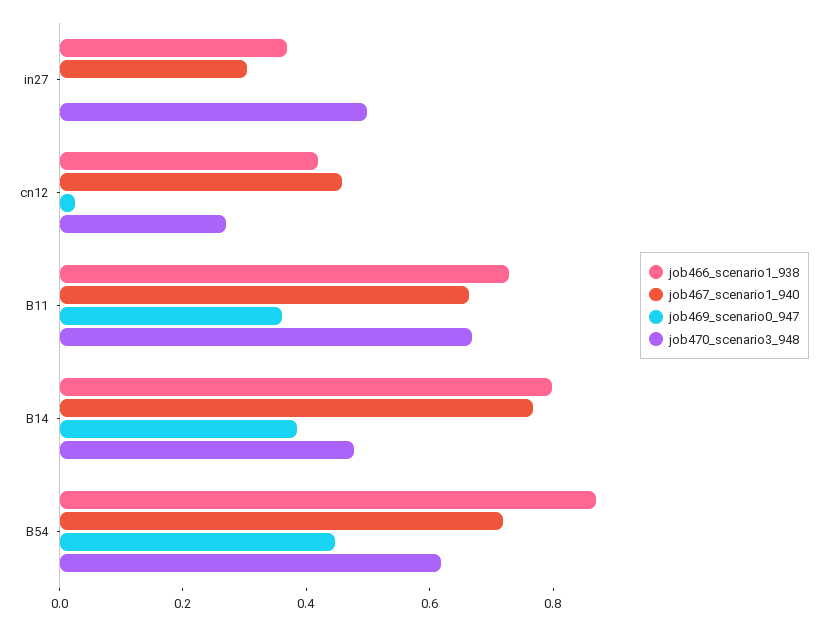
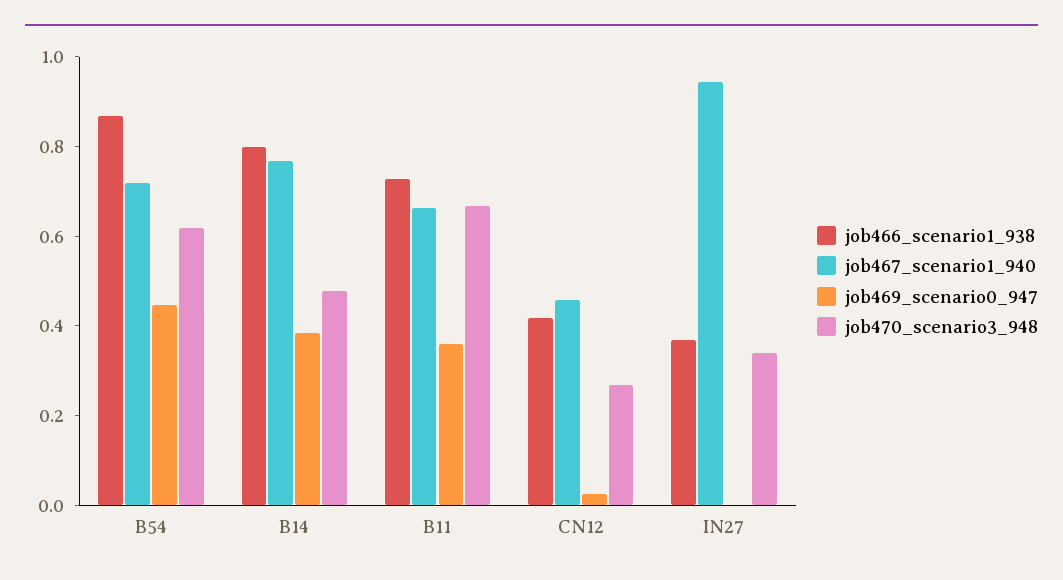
  {
    "job466_scenario1_938": {
      "in27": 0.35,
      "cn12": 0.4,
      "B11": 0.75,
      "B14": 0.8,
      "B54": 0.85
    },
    "job467_scenario1_940": {
-     "in27": 0.3,
+     "in27": 0.95,
      "cn12": 0.45,
      "B11": 0.65,
      "B14": 0.75,
      "B54": 0.7
    },
    "job469_scenario0_947": {
      "in27": 0,
      "cn12": 0.05,
      "B11": 0.35,
      "B14": 0.4,
      "B54": 0.45
    },
    "job470_scenario3_948": {
-     "in27": 0.5,
+     "in27": 0.35,
      "cn12": 0.25,
      "B11": 0.65,
      "B14": 0.5,
      "B54": 0.6
    }
  }

